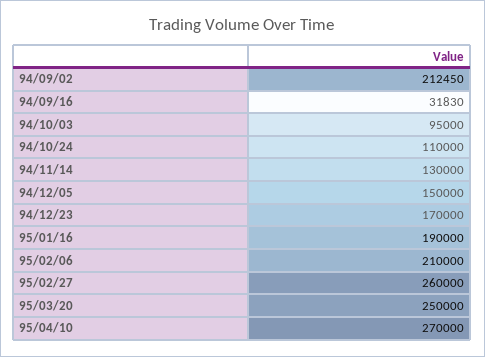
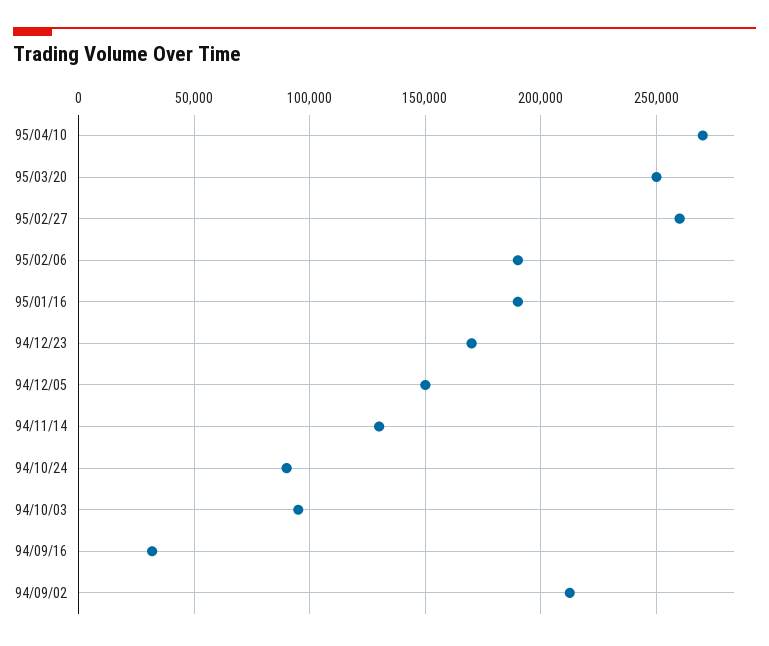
  {
    "94/09/02": 212450,
    "94/09/16": 31830,
    "94/10/03": 95000,
-   "94/10/24": 110000,
+   "94/10/24": 90000,
    "94/11/14": 130000,
    "94/12/05": 150000,
    "94/12/23": 170000,
    "95/01/16": 190000,
-   "95/02/06": 210000,
+   "95/02/06": 190000,
    "95/02/27": 260000,
    "95/03/20": 250000,
    "95/04/10": 270000
  }

